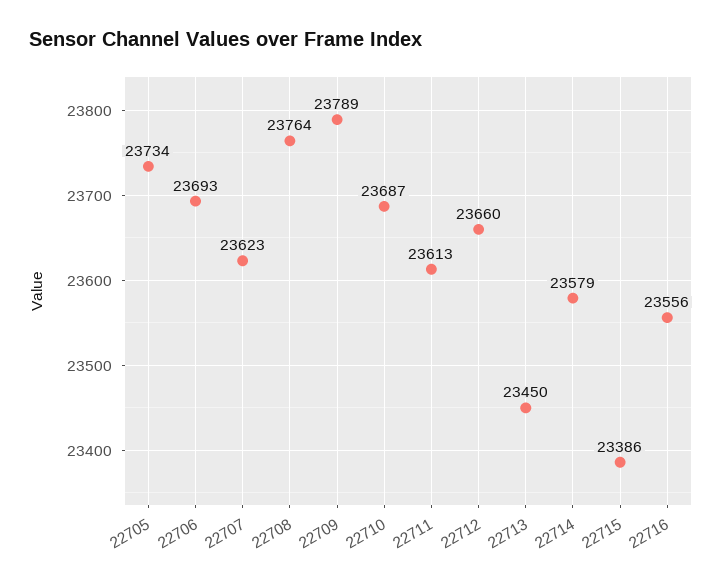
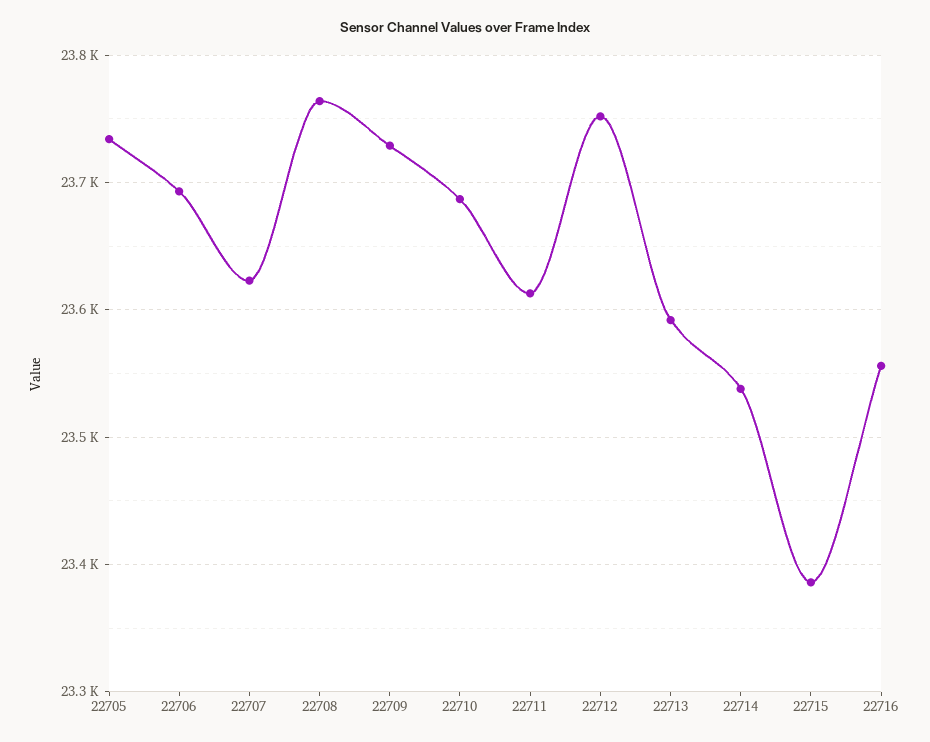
  {
    "22705": 23734,
    "22706": 23693,
    "22707": 23623,
    "22708": 23764,
-   "22709": 23789,
+   "22709": 23730,
    "22710": 23687,
    "22711": 23613,
-   "22712": 23660,
+   "22712": 23750,
-   "22713": 23450,
+   "22713": 23590,
-   "22714": 23579,
+   "22714": 23540,
    "22715": 23386,
    "22716": 23556
  }

